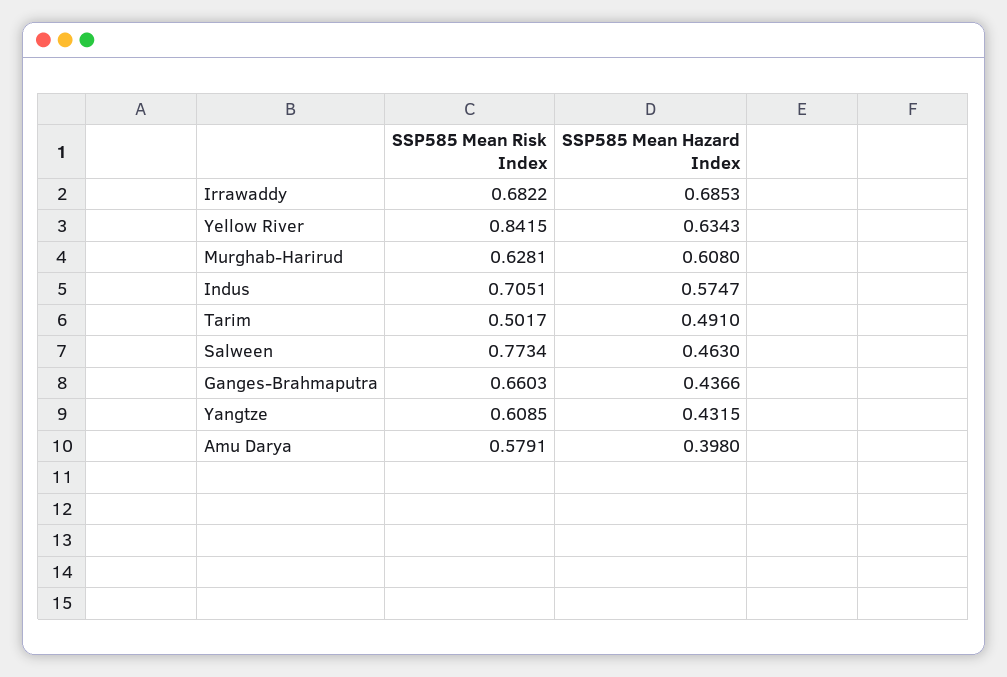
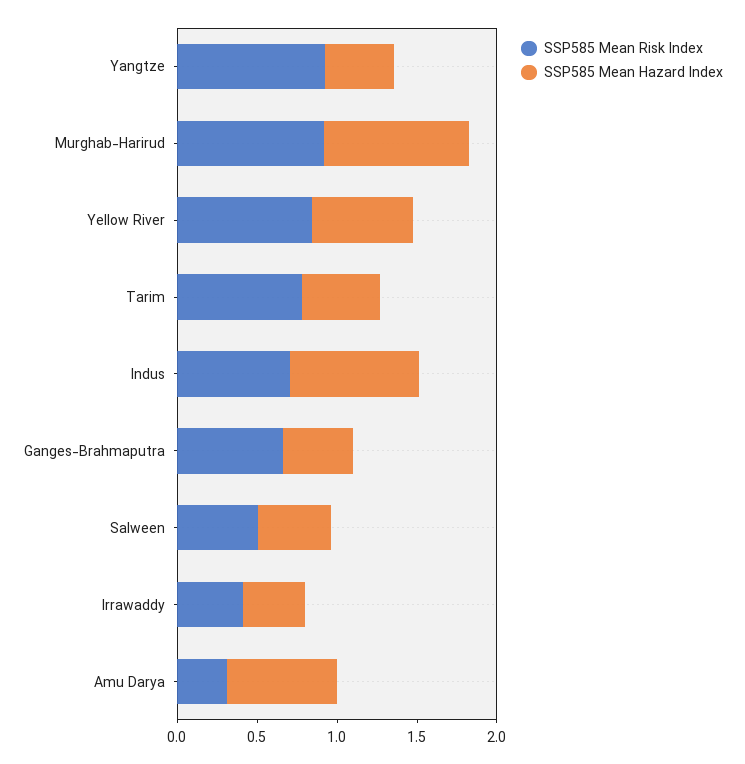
  {
    "SSP585 Mean Risk Index": {
-     "Irrawaddy": 0.6822,
+     "Irrawaddy": 0.4,
      "Yellow River": 0.8415,
-     "Murghab-Harirud": 0.6281,
+     "Murghab-Harirud": 0.9,
      "Indus": 0.7051,
-     "Tarim": 0.5017,
+     "Tarim": 0.8,
-     "Salween": 0.7734,
+     "Salween": 0.5,
      "Ganges-Brahmaputra": 0.6603,
-     "Yangtze": 0.6085,
+     "Yangtze": 0.9,
-     "Amu Darya": 0.5791
+     "Amu Darya": 0.3
    },
    "SSP585 Mean Hazard Index": {
-     "Irrawaddy": 0.6853,
+     "Irrawaddy": 0.4,
      "Yellow River": 0.6343,
-     "Murghab-Harirud": 0.608,
+     "Murghab-Harirud": 0.9,
-     "Indus": 0.5747,
+     "Indus": 0.8,
      "Tarim": 0.491,
      "Salween": 0.463,
      "Ganges-Brahmaputra": 0.4366,
      "Yangtze": 0.4315,
-     "Amu Darya": 0.398
+     "Amu Darya": 0.7
    }
  }

